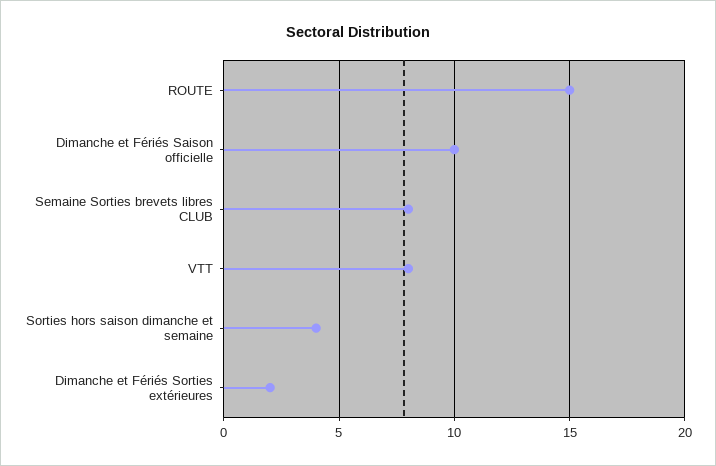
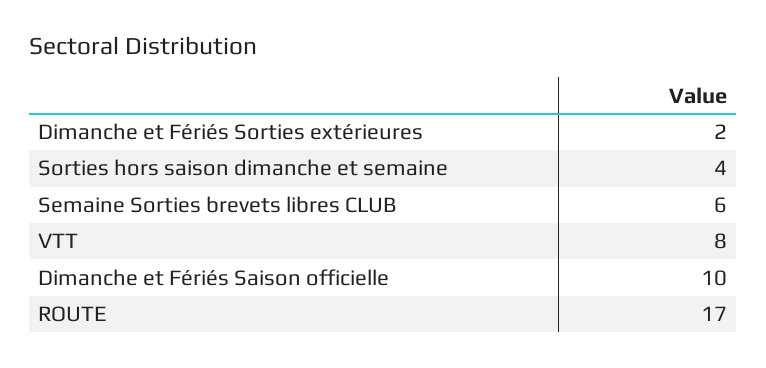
  {
-   "ROUTE": 15,
+   "ROUTE": 17,
    "Dimanche et Fériés Saison officielle": 10,
-   "Semaine Sorties brevets libres CLUB": 8,
+   "Semaine Sorties brevets libres CLUB": 6,
    "VTT": 8,
    "Sorties hors saison dimanche et semaine": 4,
    "Dimanche et Fériés Sorties extérieures": 2
  }

